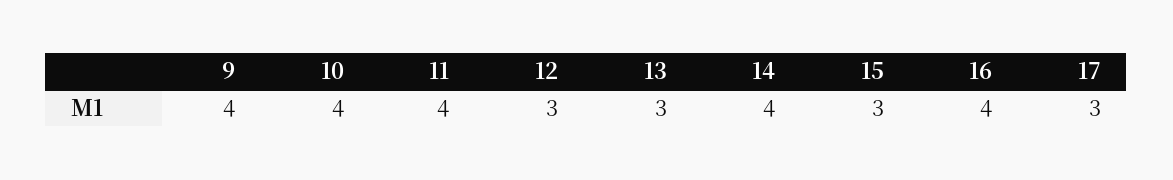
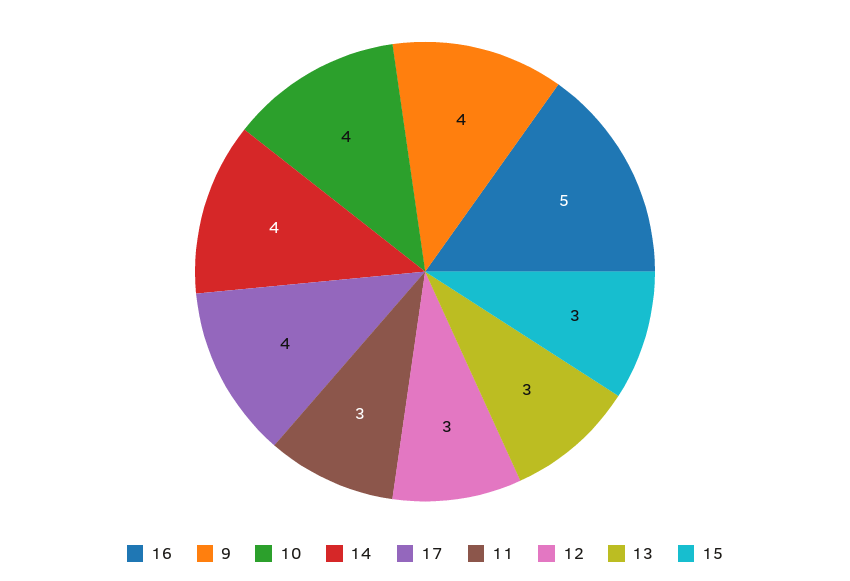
  {
    "9": 4,
    "10": 4,
-   "11": 4,
+   "11": 3,
    "12": 3,
    "13": 3,
    "14": 4,
    "15": 3,
-   "16": 4,
+   "16": 5,
-   "17": 3
+   "17": 4
  }

